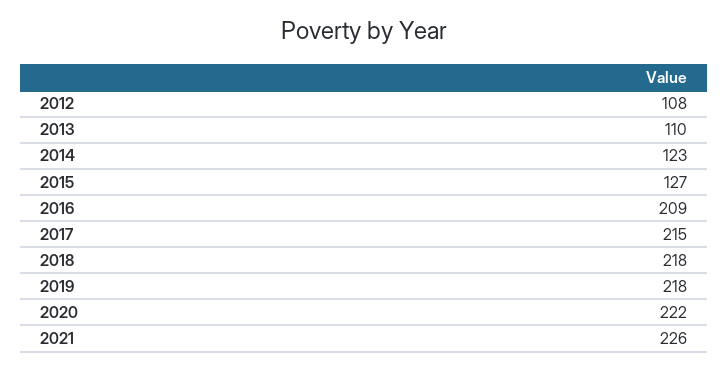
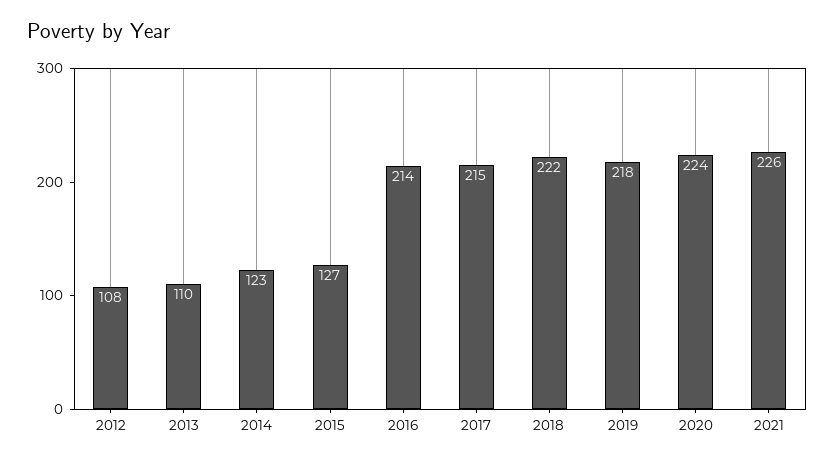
  {
    "2012": 108,
    "2013": 110,
    "2014": 123,
    "2015": 127,
-   "2016": 209,
+   "2016": 214,
    "2017": 215,
-   "2018": 218,
+   "2018": 222,
    "2019": 218,
-   "2020": 222,
+   "2020": 224,
    "2021": 226
  }

